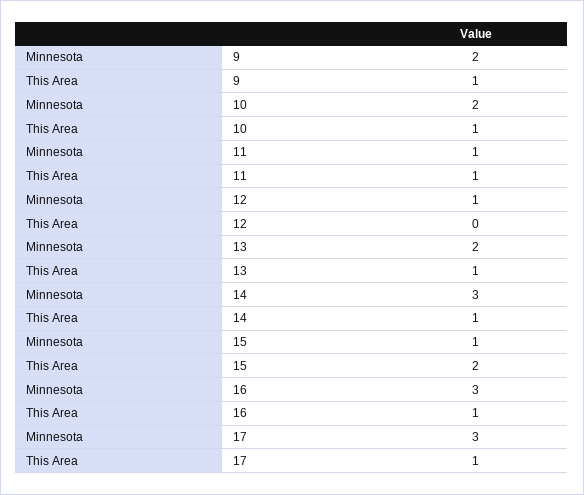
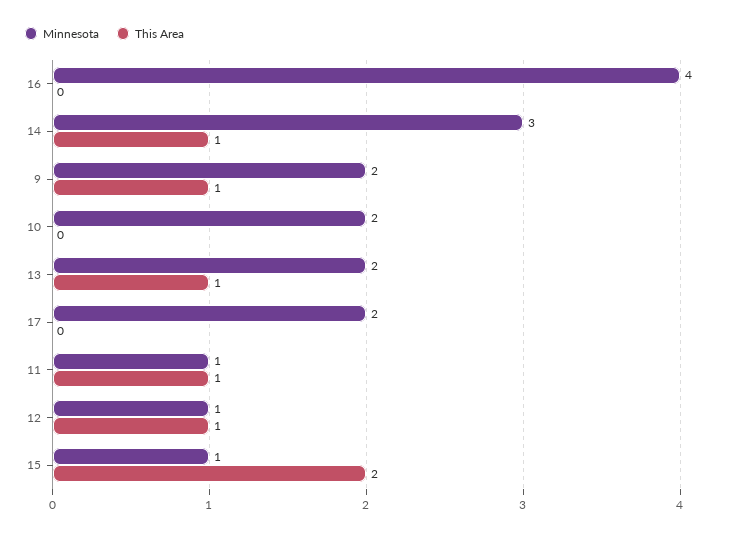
  {
    "Minnesota": {
      "9": 2,
      "10": 2,
      "11": 1,
      "12": 1,
      "13": 2,
      "14": 3,
      "15": 1,
-     "16": 3,
+     "16": 4,
-     "17": 3
+     "17": 2
    },
    "This Area": {
      "9": 1,
-     "10": 1,
+     "10": 0,
      "11": 1,
-     "12": 0,
+     "12": 1,
      "13": 1,
      "14": 1,
      "15": 2,
-     "16": 1,
+     "16": 0,
-     "17": 1
+     "17": 0
    }
  }

